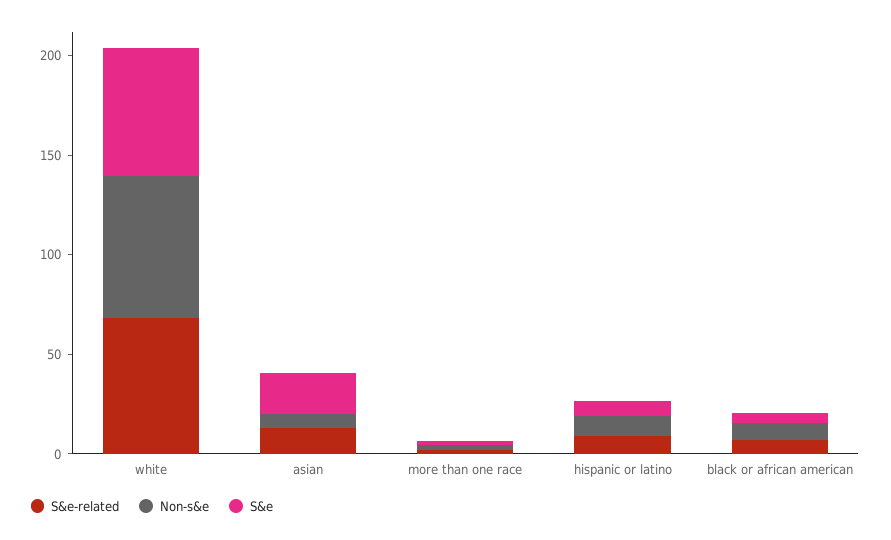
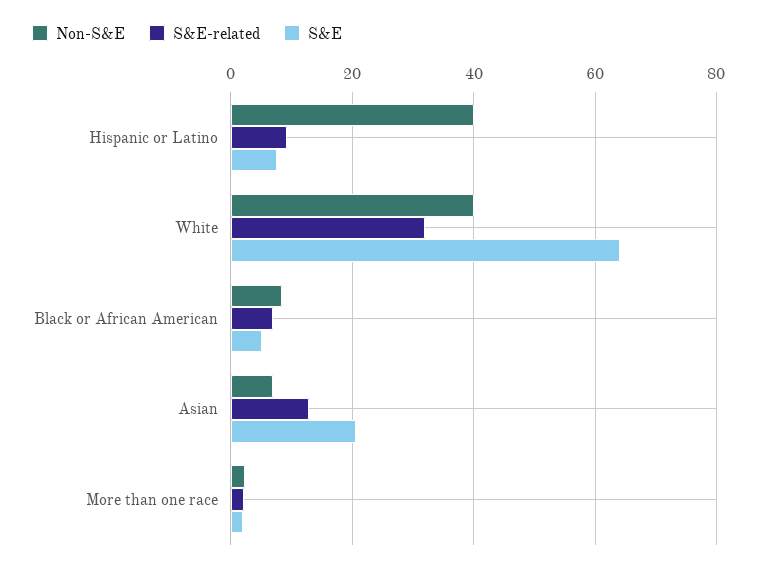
  {
    "S&e-related": {
-     "white": 70,
+     "white": 32,
      "asian": 12,
      "more than one race": 2,
      "hispanic or latino": 10,
      "black or african american": 6
    },
    "Non-s&e": {
-     "white": 70,
+     "white": 40,
      "asian": 6,
      "more than one race": 2,
-     "hispanic or latino": 10,
+     "hispanic or latino": 40,
      "black or african american": 8
    },
    "S&e": {
      "white": 64,
      "asian": 20,
      "more than one race": 2,
      "hispanic or latino": 8,
      "black or african american": 6
    }
  }

